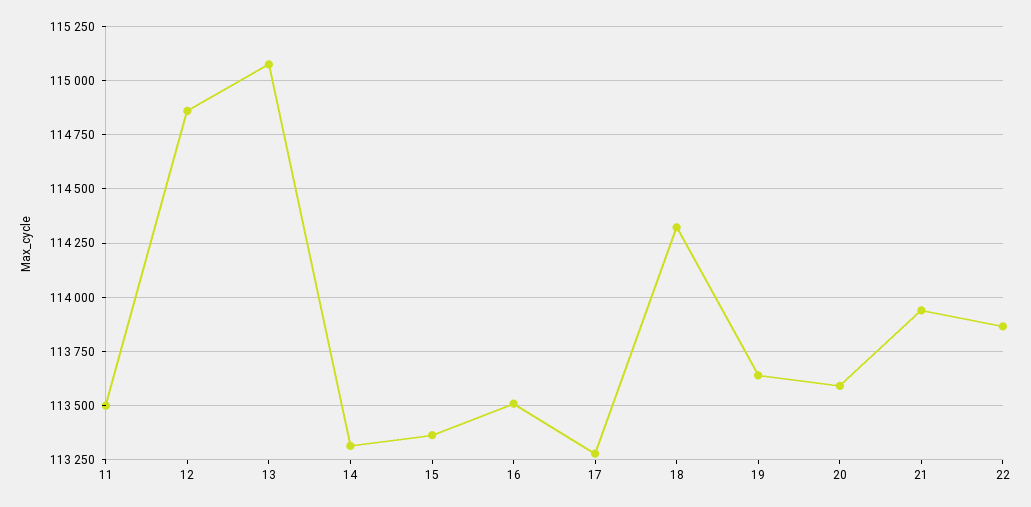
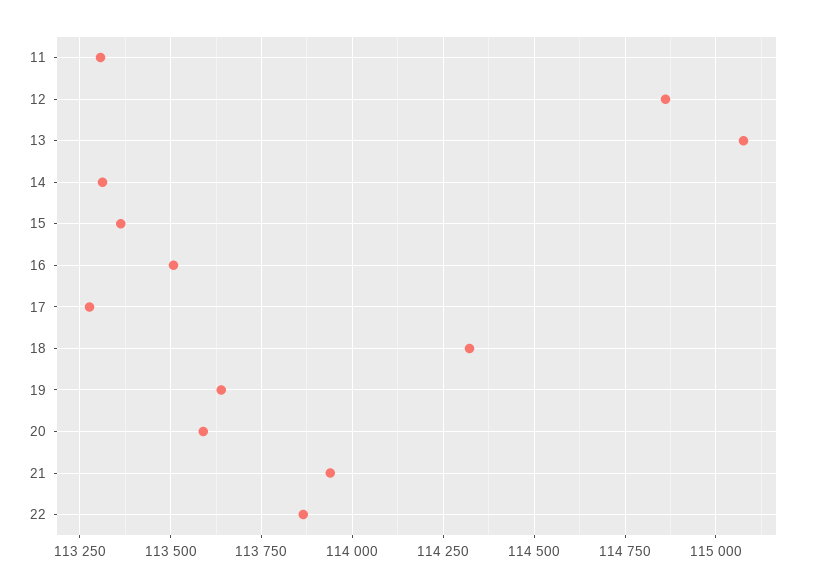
  {
-   "11": 113500,
+   "11": 113300,
    "12": 114850,
    "13": 115075,
    "14": 113325,
    "15": 113375,
    "16": 113500,
    "17": 113275,
    "18": 114325,
    "19": 113650,
    "20": 113600,
    "21": 113950,
    "22": 113875
  }

